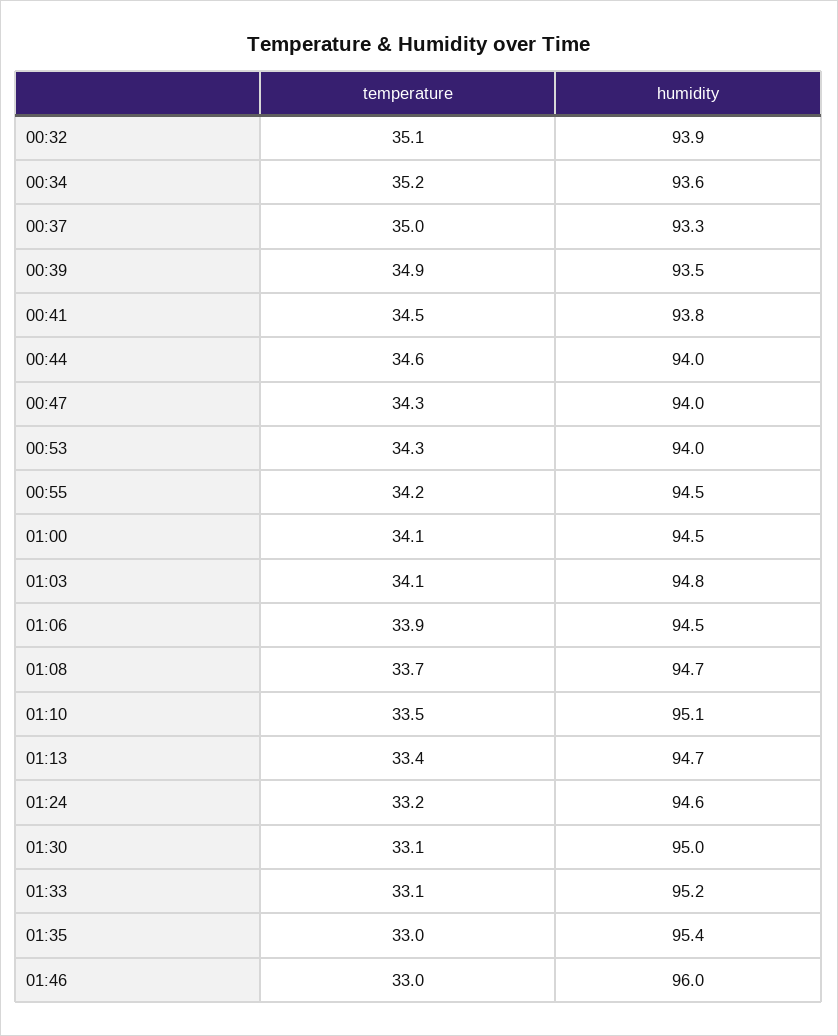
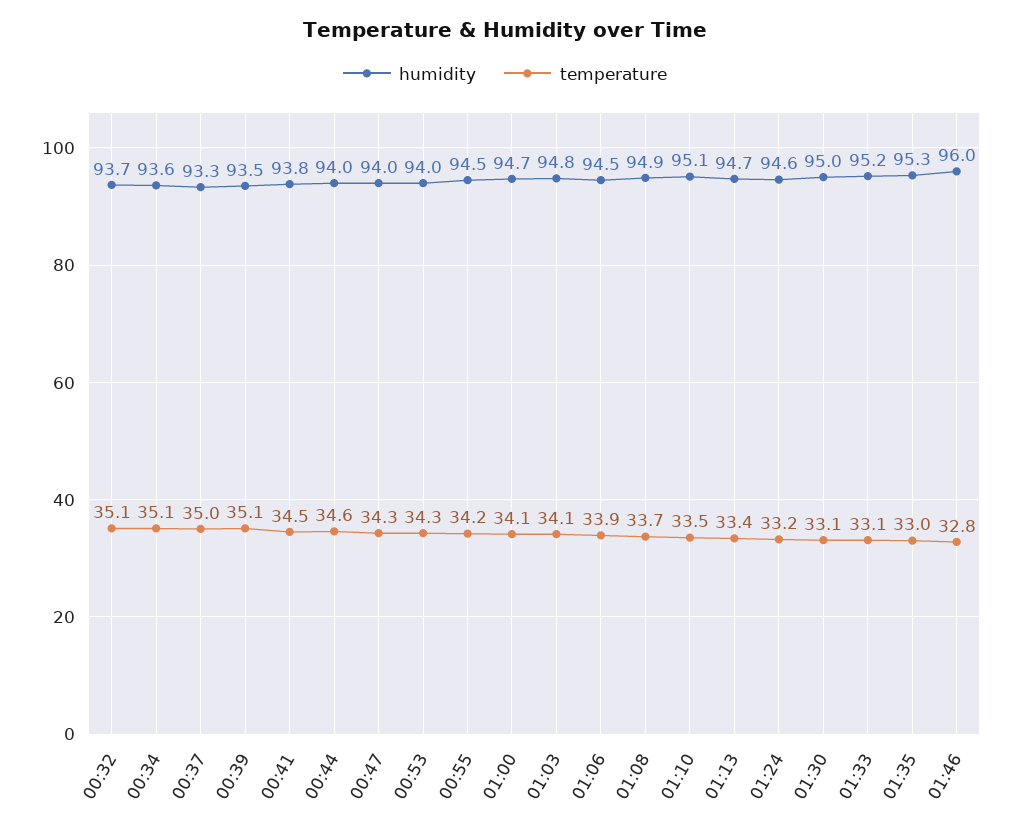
  {
    "temperature": {
      "00:32": 35.1,
-     "00:34": 35.2,
+     "00:34": 35.1,
      "00:37": 35,
-     "00:39": 34.9,
+     "00:39": 35.1,
      "00:41": 34.5,
      "00:44": 34.6,
      "00:47": 34.3,
      "00:53": 34.3,
      "00:55": 34.2,
      "01:00": 34.1,
      "01:03": 34.1,
      "01:06": 33.9,
      "01:08": 33.7,
      "01:10": 33.5,
      "01:13": 33.4,
      "01:24": 33.2,
      "01:30": 33.1,
      "01:33": 33.1,
      "01:35": 33,
-     "01:46": 33
+     "01:46": 32.8
    },
    "humidity": {
-     "00:32": 93.9,
+     "00:32": 93.7,
      "00:34": 93.6,
      "00:37": 93.3,
      "00:39": 93.5,
      "00:41": 93.8,
      "00:44": 94,
      "00:47": 94,
      "00:53": 94,
      "00:55": 94.5,
-     "01:00": 94.5,
+     "01:00": 94.7,
      "01:03": 94.8,
      "01:06": 94.5,
-     "01:08": 94.7,
+     "01:08": 94.9,
      "01:10": 95.1,
      "01:13": 94.7,
      "01:24": 94.6,
      "01:30": 95,
      "01:33": 95.2,
-     "01:35": 95.4,
+     "01:35": 95.3,
      "01:46": 96
    }
  }

